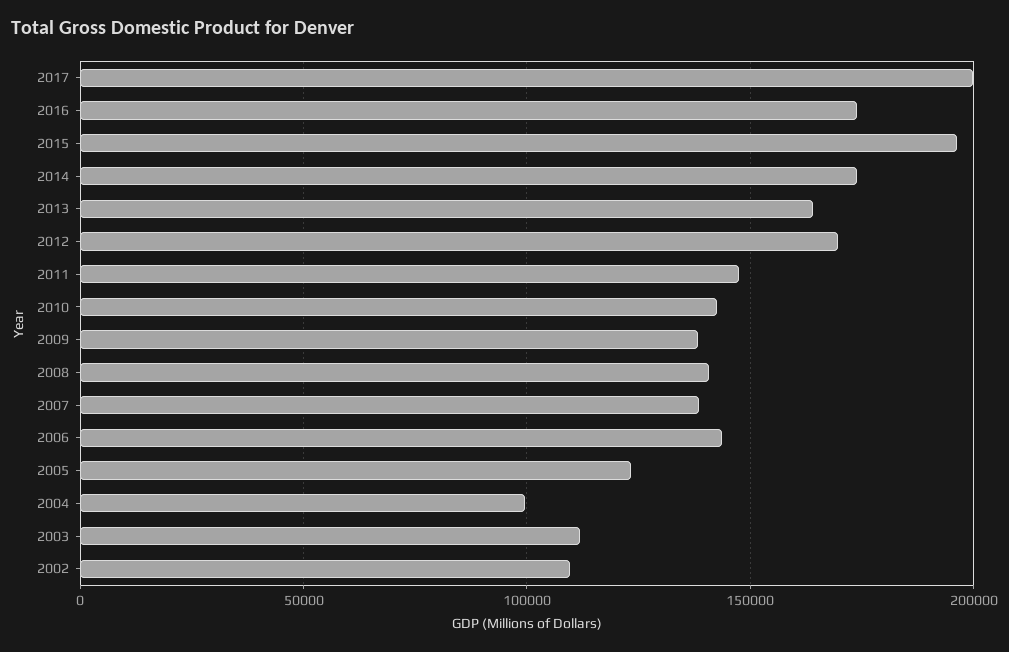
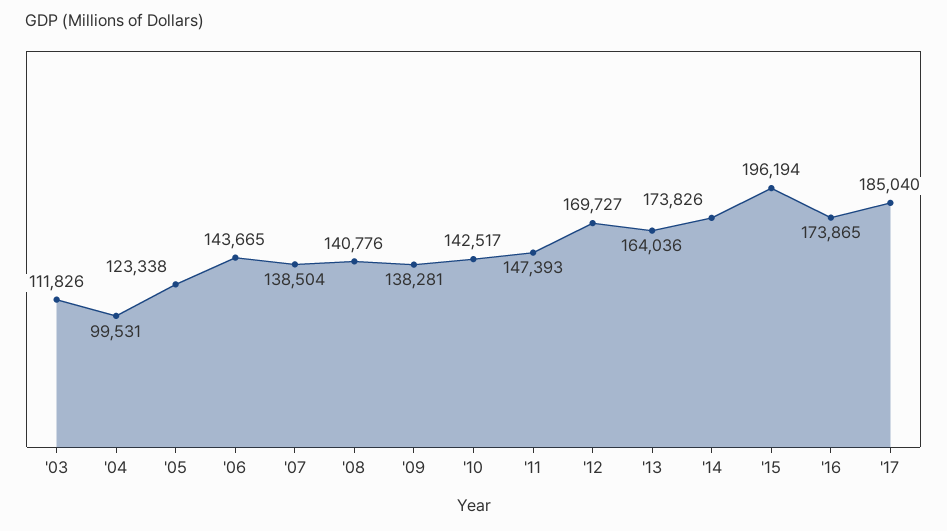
  {
-   "2017": 200000,
+   "2017": 185040,
    "2016": 173865,
    "2015": 196194,
    "2014": 173826,
    "2013": 164036,
    "2012": 169727,
    "2011": 147393,
    "2010": 142517,
    "2009": 138281,
    "2008": 140776,
    "2007": 138504,
    "2006": 143665,
    "2005": 123338,
    "2004": 99531,
-   "2003": 111826,
+   "2003": 111826
-   "2002": 110000
  }

